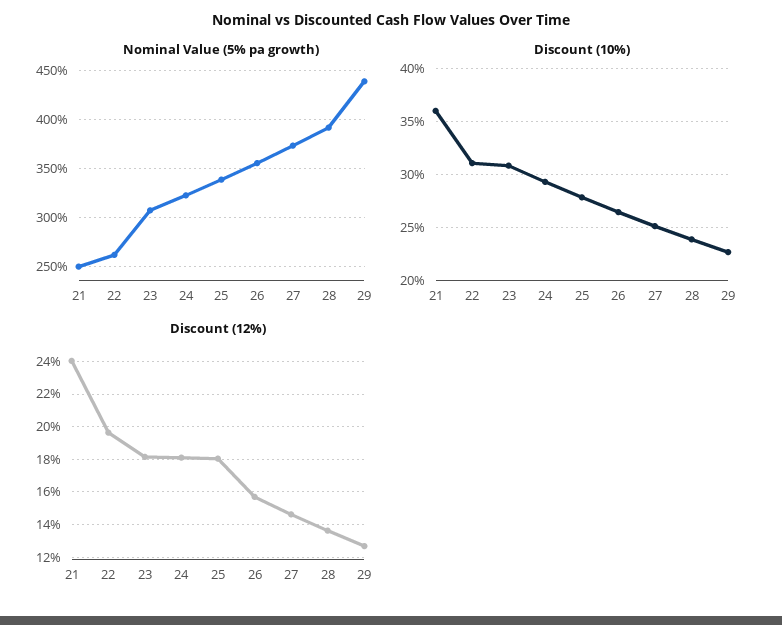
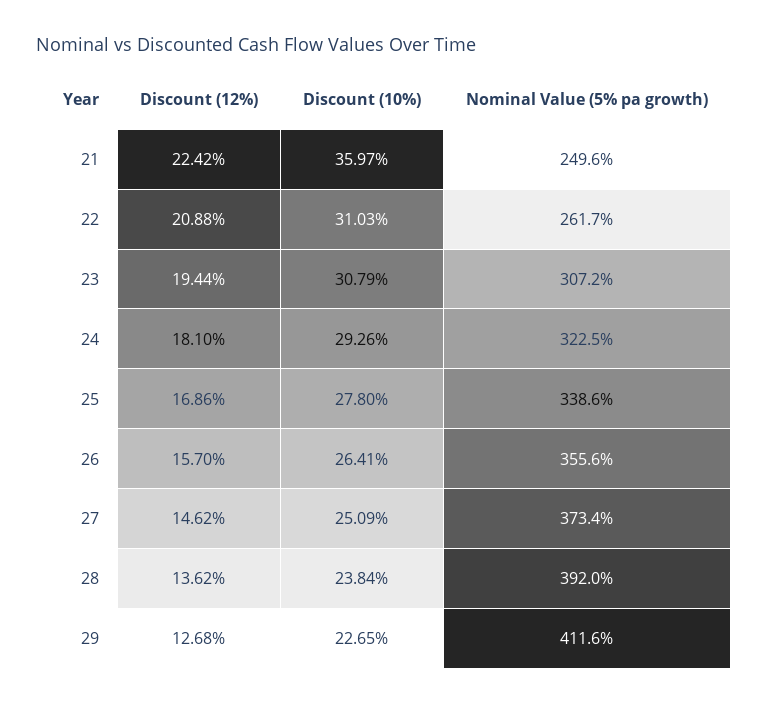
  {
    "Nominal Value (5% pa growth)": {
      "21": 249.6,
      "22": 261.7,
      "23": 307.2,
      "24": 322.5,
      "25": 338.6,
      "26": 355.6,
      "27": 373.4,
      "28": 392,
-     "29": 440
+     "29": 411.6
    },
    "Discount (10%)": {
      "21": 35.97,
      "22": 31.03,
      "23": 30.79,
      "24": 29.26,
      "25": 27.8,
      "26": 26.41,
      "27": 25.09,
      "28": 23.84,
      "29": 22.65
    },
    "Discount (12%)": {
-     "21": 24,
+     "21": 22.42,
-     "22": 19.5,
+     "22": 20.88,
-     "23": 18,
+     "23": 19.44,
      "24": 18.1,
-     "25": 18,
+     "25": 16.86,
      "26": 15.7,
      "27": 14.62,
      "28": 13.62,
      "29": 12.68
    }
  }

